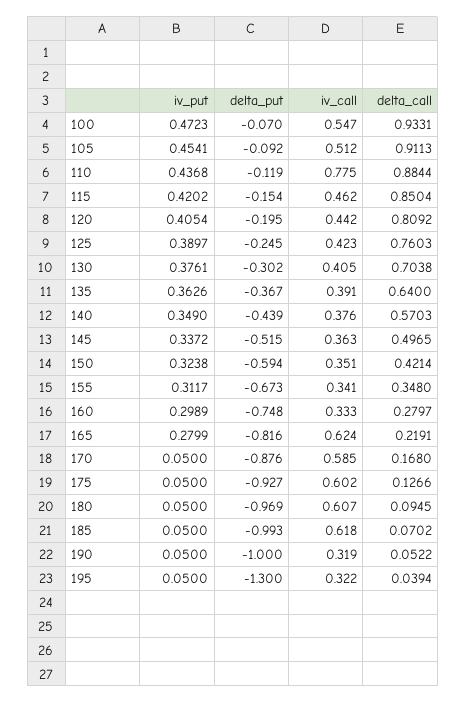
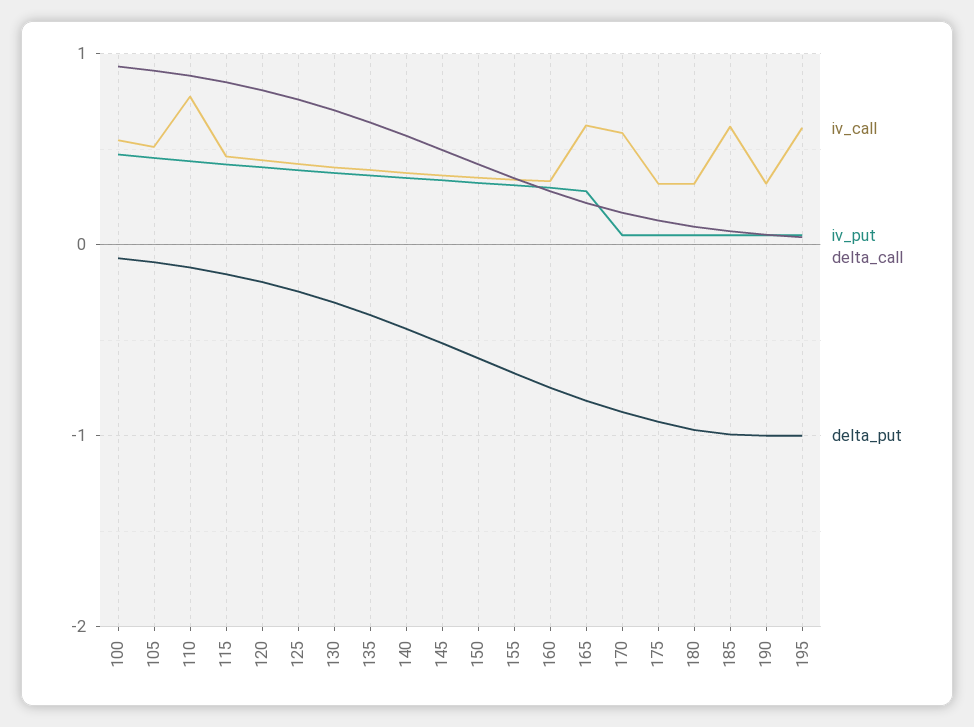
  {
    "iv_put": {
      "100": 0.4723,
      "105": 0.4541,
      "110": 0.4368,
      "115": 0.4202,
      "120": 0.4054,
      "125": 0.3897,
      "130": 0.3761,
      "135": 0.3626,
      "140": 0.349,
      "145": 0.3372,
      "150": 0.3238,
      "155": 0.3117,
      "160": 0.2989,
      "165": 0.2799,
      "170": 0.05,
      "175": 0.05,
      "180": 0.05,
      "185": 0.05,
      "190": 0.05,
      "195": 0.05
    },
    "delta_put": {
      "100": -0.07,
      "105": -0.092,
      "110": -0.119,
      "115": -0.154,
      "120": -0.195,
      "125": -0.245,
      "130": -0.302,
      "135": -0.367,
      "140": -0.439,
      "145": -0.515,
      "150": -0.594,
      "155": -0.673,
      "160": -0.748,
      "165": -0.816,
      "170": -0.876,
      "175": -0.927,
      "180": -0.969,
      "185": -0.993,
      "190": -1,
-     "195": -1.3
+     "195": -1
    },
    "iv_call": {
      "100": 0.547,
      "105": 0.512,
      "110": 0.775,
      "115": 0.462,
      "120": 0.442,
      "125": 0.423,
      "130": 0.405,
      "135": 0.391,
      "140": 0.376,
      "145": 0.363,
      "150": 0.351,
      "155": 0.341,
      "160": 0.333,
      "165": 0.624,
      "170": 0.585,
-     "175": 0.602,
+     "175": 0.3,
-     "180": 0.607,
+     "180": 0.3,
      "185": 0.618,
      "190": 0.319,
-     "195": 0.322
+     "195": 0.6
    },
    "delta_call": {
      "100": 0.9331,
      "105": 0.9113,
      "110": 0.8844,
      "115": 0.8504,
      "120": 0.8092,
      "125": 0.7603,
      "130": 0.7038,
      "135": 0.64,
      "140": 0.5703,
      "145": 0.4965,
      "150": 0.4214,
      "155": 0.348,
      "160": 0.2797,
      "165": 0.2191,
      "170": 0.168,
      "175": 0.1266,
      "180": 0.0945,
      "185": 0.0702,
      "190": 0.0522,
      "195": 0.0394
    }
  }

